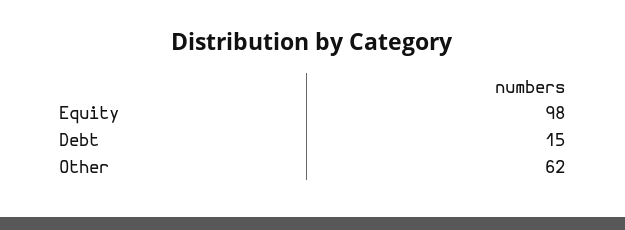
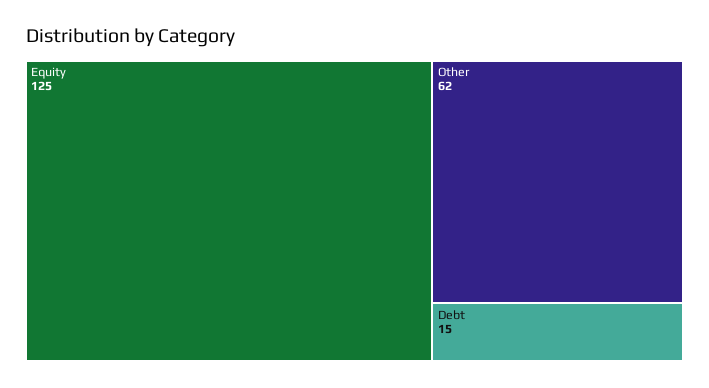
  {
-   "Equity": 98,
+   "Equity": 125,
    "Debt": 15,
    "Other": 62
  }

